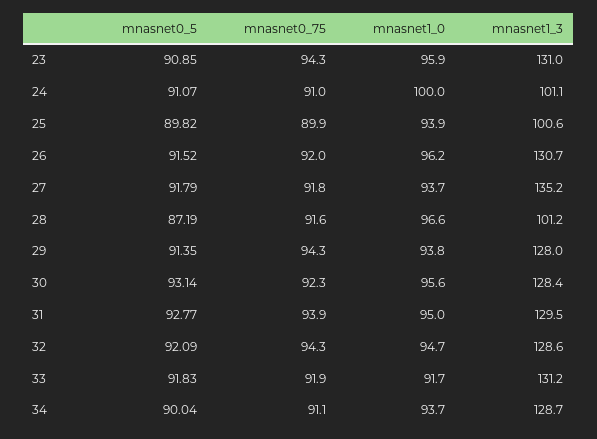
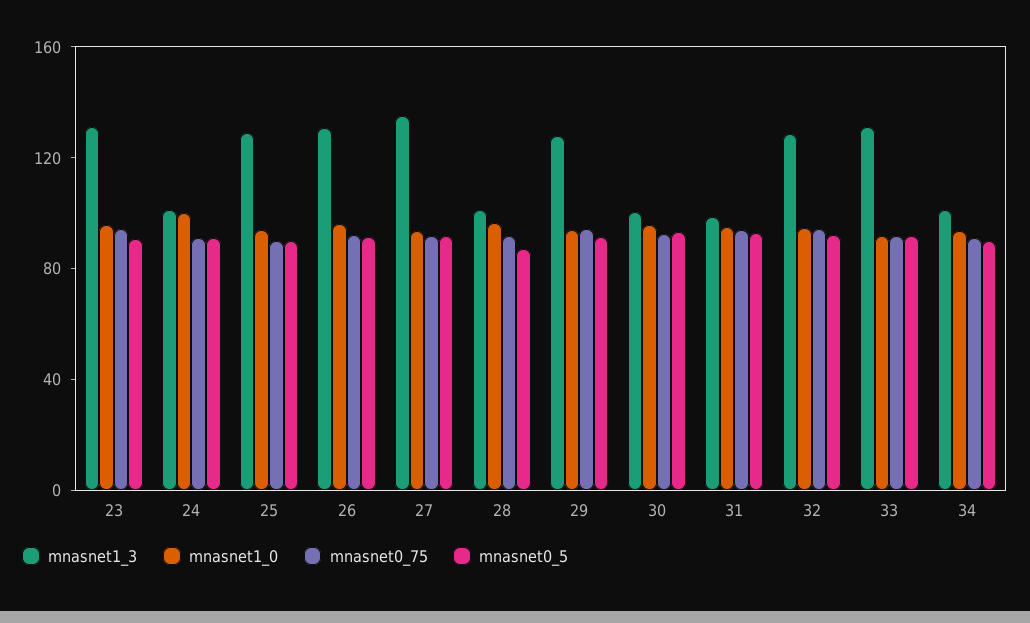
  {
    "mnasnet0_5": {
      "23": 90.85,
      "24": 91.07,
      "25": 89.82,
      "26": 91.52,
      "27": 91.79,
      "28": 87.19,
      "29": 91.35,
      "30": 93.14,
      "31": 92.77,
      "32": 92.09,
      "33": 91.83,
      "34": 90.04
    },
    "mnasnet0_75": {
      "23": 94.3,
      "24": 91,
      "25": 89.9,
      "26": 92,
      "27": 91.8,
      "28": 91.6,
      "29": 94.3,
      "30": 92.3,
      "31": 93.9,
      "32": 94.3,
      "33": 91.9,
      "34": 91.1
    },
    "mnasnet1_0": {
      "23": 95.9,
      "24": 100,
      "25": 93.9,
      "26": 96.2,
      "27": 93.7,
      "28": 96.6,
      "29": 93.8,
      "30": 95.6,
      "31": 95,
      "32": 94.7,
      "33": 91.7,
      "34": 93.7
    },
    "mnasnet1_3": {
      "23": 131,
      "24": 101.1,
-     "25": 100.6,
+     "25": 130,
      "26": 130.7,
      "27": 135.2,
      "28": 101.2,
      "29": 128,
-     "30": 128.4,
+     "30": 100,
-     "31": 129.5,
+     "31": 100,
      "32": 128.6,
      "33": 131.2,
-     "34": 128.7
+     "34": 100
    }
  }

